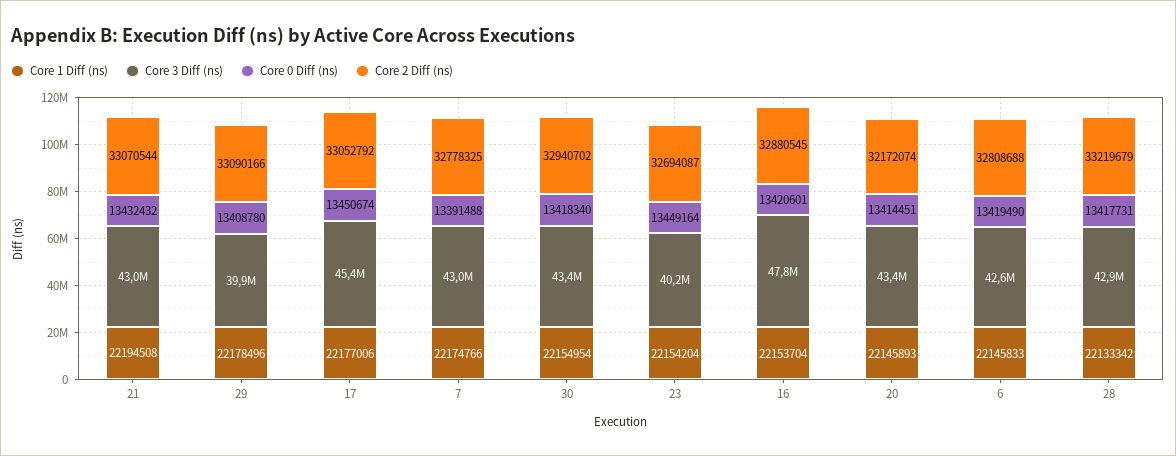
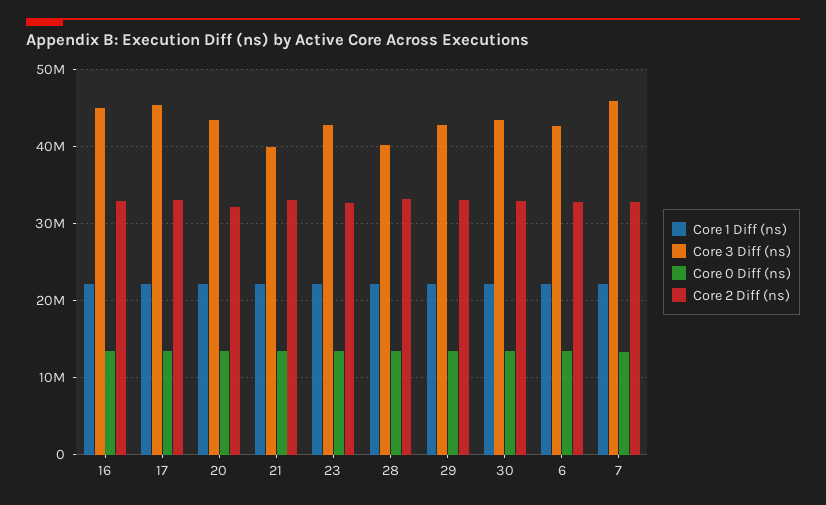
  {
    "Core 1 Diff (ns)": {
      "21": 22194508,
      "29": 22178496,
      "17": 22177006,
      "7": 22174766,
      "30": 22154954,
      "23": 22154204,
      "16": 22153704,
      "20": 22145893,
      "6": 22145833,
      "28": 22133342
    },
    "Core 3 Diff (ns)": {
-     "21": 43000000,
+     "21": 40000000,
-     "29": 39900000,
+     "29": 43000000,
      "17": 45400000,
-     "7": 43000000,
+     "7": 46000000,
      "30": 43400000,
-     "23": 40200000,
+     "23": 43000000,
-     "16": 47800000,
+     "16": 45000000,
      "20": 43400000,
      "6": 42600000,
-     "28": 42900000
+     "28": 40000000
    },
    "Core 0 Diff (ns)": {
      "21": 13432432,
      "29": 13408780,
      "17": 13450674,
      "7": 13391488,
      "30": 13418340,
      "23": 13449164,
      "16": 13420601,
      "20": 13414451,
      "6": 13419490,
      "28": 13417731
    },
    "Core 2 Diff (ns)": {
      "21": 33070544,
      "29": 33090166,
      "17": 33052792,
      "7": 32778325,
      "30": 32940702,
      "23": 32694087,
      "16": 32880545,
      "20": 32172074,
      "6": 32808688,
      "28": 33219679
    }
  }

